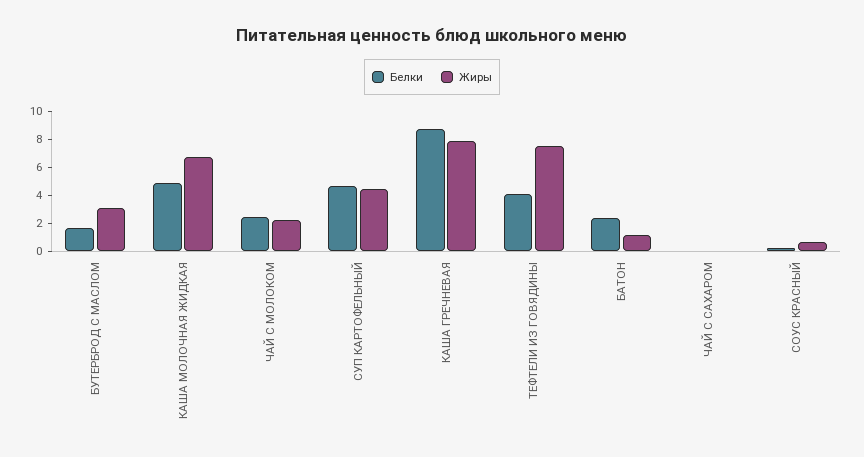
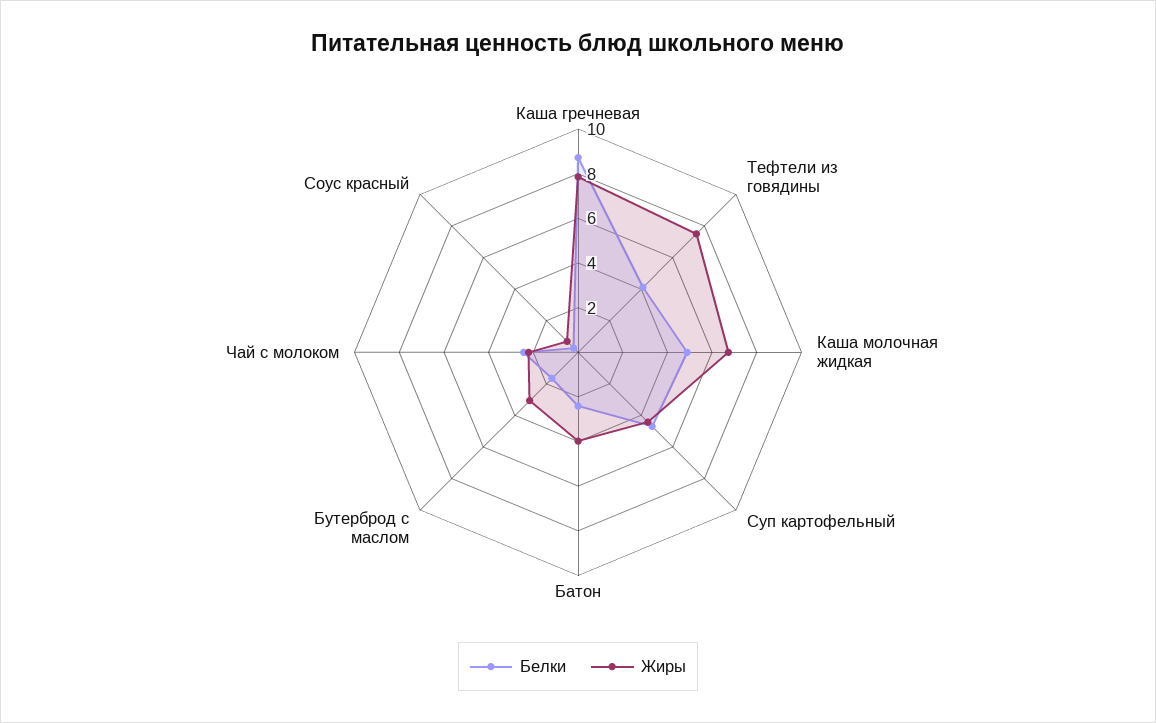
  {
    "Белки": {
      "БУТЕРБРОД С МАСЛОМ": 1.5,
      "КАША МОЛОЧНАЯ ЖИДКАЯ": 5,
      "ЧАЙ С МОЛОКОМ": 2.5,
      "СУП КАРТОФЕЛЬНЫЙ": 4.5,
      "КАША ГРЕЧНЕВАЯ": 8.5,
      "ТЕФТЕЛИ ИЗ ГОВЯДИНЫ": 4,
      "БАТОН": 2.5,
-     "ЧАЙ С САХАРОМ": 0,
      "СОУС КРАСНЫЙ": 0.5
    },
    "Жиры": {
      "БУТЕРБРОД С МАСЛОМ": 3,
      "КАША МОЛОЧНАЯ ЖИДКАЯ": 6.5,
      "ЧАЙ С МОЛОКОМ": 2,
      "СУП КАРТОФЕЛЬНЫЙ": 4.5,
      "КАША ГРЕЧНЕВАЯ": 8,
      "ТЕФТЕЛИ ИЗ ГОВЯДИНЫ": 7.5,
-     "БАТОН": 1,
+     "БАТОН": 4,
-     "ЧАЙ С САХАРОМ": 0,
      "СОУС КРАСНЫЙ": 0.5
    }
  }

